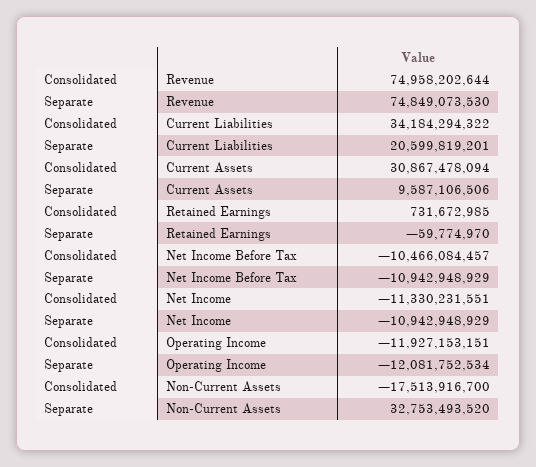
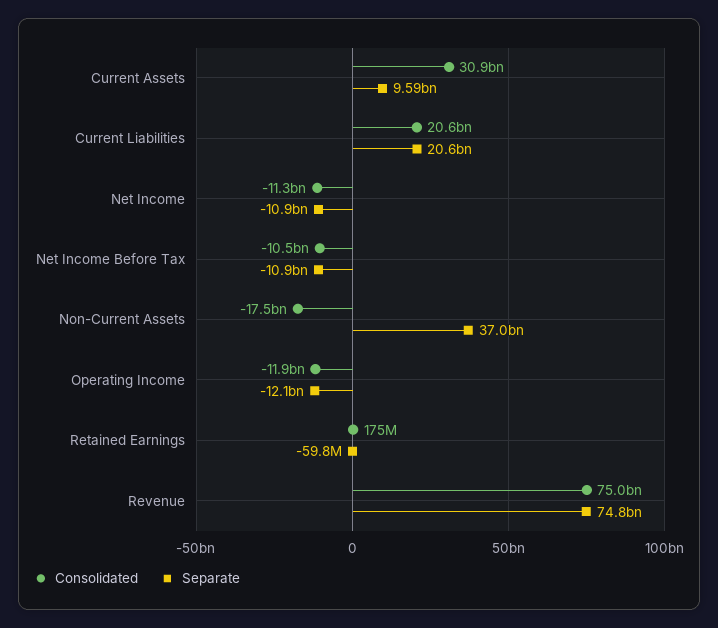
  {
    "Consolidated": {
      "Revenue": 74958202644,
-     "Current Liabilities": 34184294322,
+     "Current Liabilities": 20600000000,
      "Current Assets": 30867478094,
-     "Retained Earnings": 731672985,
+     "Retained Earnings": 175000000,
      "Net Income Before Tax": -10466084457,
      "Net Income": -11330231551,
      "Operating Income": -11927153151,
      "Non-Current Assets": -17513916700
    },
    "Separate": {
      "Revenue": 74849073530,
      "Current Liabilities": 20599819201,
      "Current Assets": 9587106506,
      "Retained Earnings": -59774970,
      "Net Income Before Tax": -10942948929,
      "Net Income": -10942948929,
      "Operating Income": -12081752534,
-     "Non-Current Assets": 32753493520
+     "Non-Current Assets": 37000000000
    }
  }

